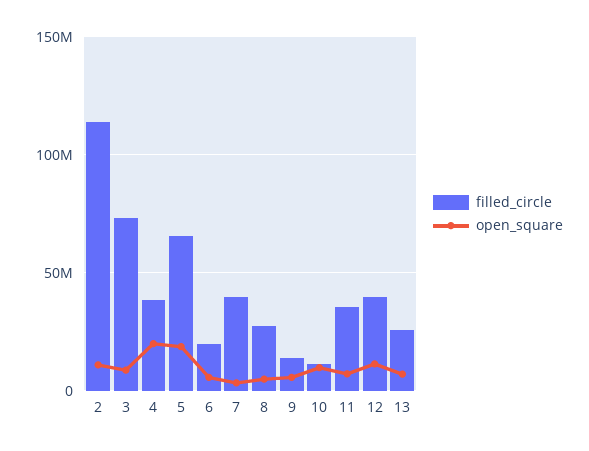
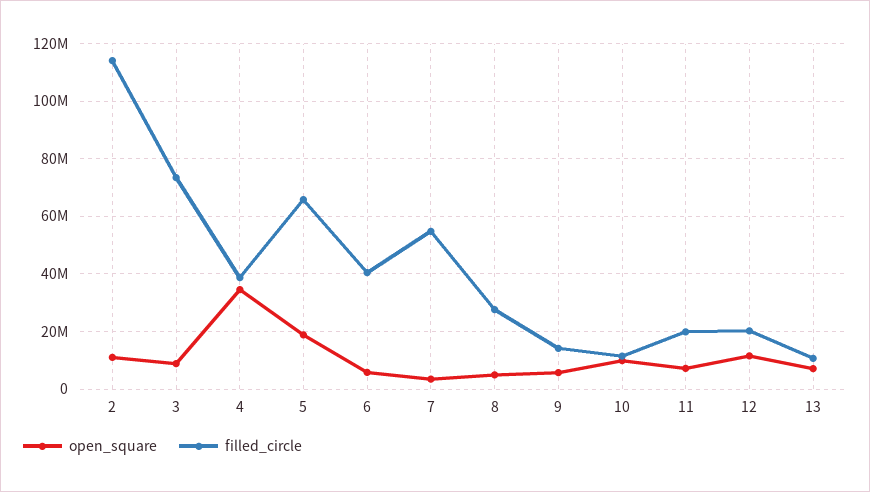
  {
    "filled_circle": {
      "2": 115000000,
      "3": 72500000,
      "4": 37500000,
      "5": 65000000,
-     "6": 20000000,
+     "6": 40000000,
-     "7": 40000000,
+     "7": 55000000,
      "8": 27500000,
      "9": 15000000,
      "10": 12500000,
-     "11": 35000000,
+     "11": 20000000,
-     "12": 40000000,
+     "12": 20000000,
-     "13": 25000000
+     "13": 10000000
    },
    "open_square": {
      "2": 10000000,
      "3": 10000000,
-     "4": 20000000,
+     "4": 35000000,
      "5": 20000000,
      "6": 5000000,
      "7": 2500000,
      "8": 5000000,
      "9": 5000000,
      "10": 10000000,
      "11": 7500000,
      "12": 12500000,
      "13": 7500000
    }
  }

